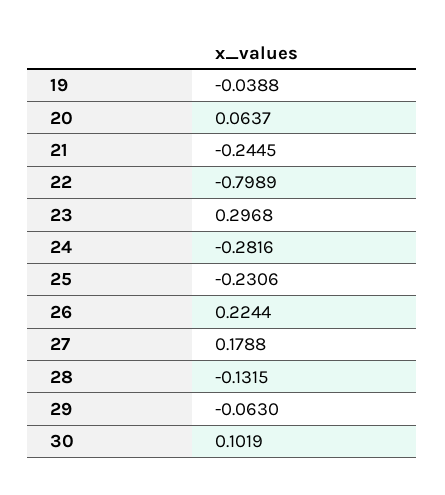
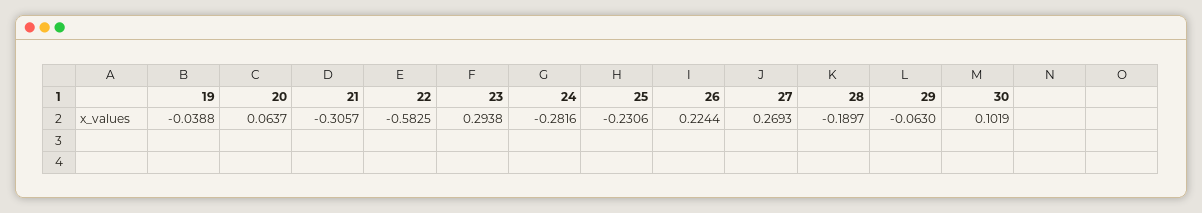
  {
    "19": -0.0388,
    "20": 0.0637,
-   "21": -0.2445,
+   "21": -0.3057,
-   "22": -0.7989,
+   "22": -0.5825,
-   "23": 0.2968,
+   "23": 0.2938,
    "24": -0.2816,
    "25": -0.2306,
    "26": 0.2244,
-   "27": 0.1788,
+   "27": 0.2693,
-   "28": -0.1315,
+   "28": -0.1897,
    "29": -0.063,
    "30": 0.1019
  }

